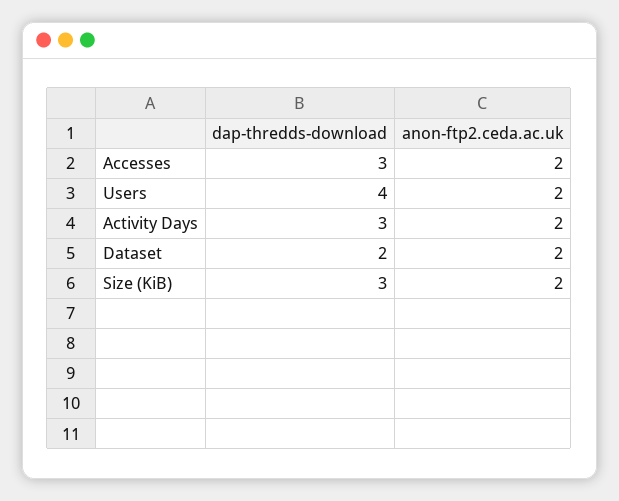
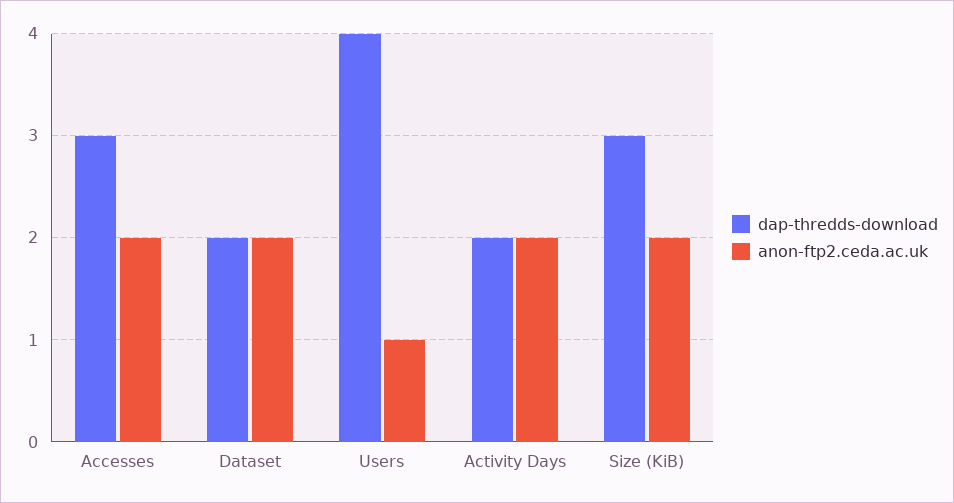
  {
    "dap-thredds-download": {
      "Accesses": 3,
      "Users": 4,
-     "Activity Days": 3,
+     "Activity Days": 2,
      "Dataset": 2,
      "Size (KiB)": 3
    },
    "anon-ftp2.ceda.ac.uk": {
      "Accesses": 2,
-     "Users": 2,
+     "Users": 1,
      "Activity Days": 2,
      "Dataset": 2,
      "Size (KiB)": 2
    }
  }

